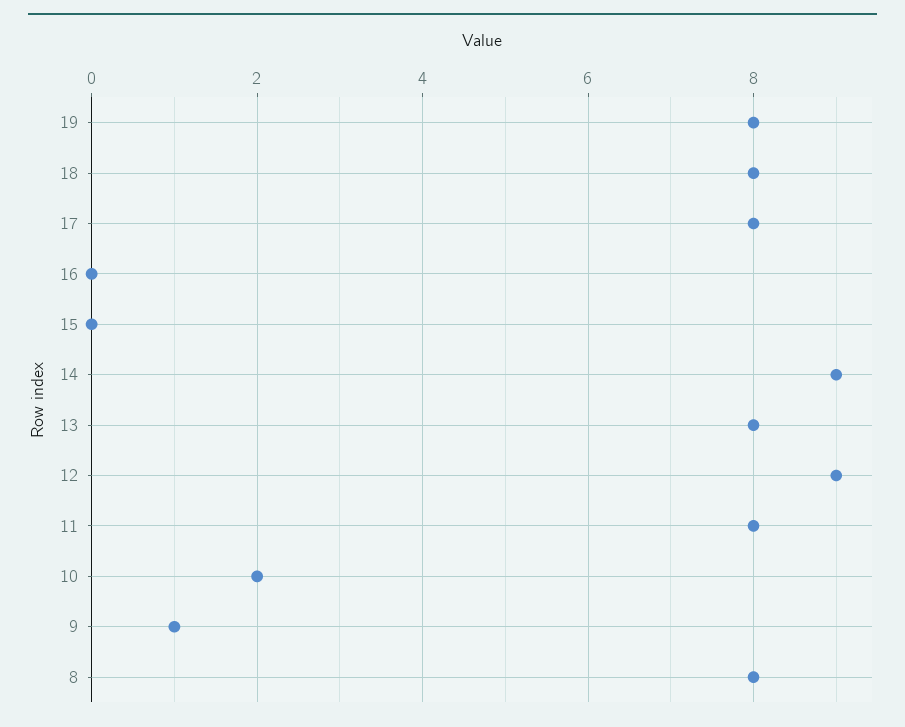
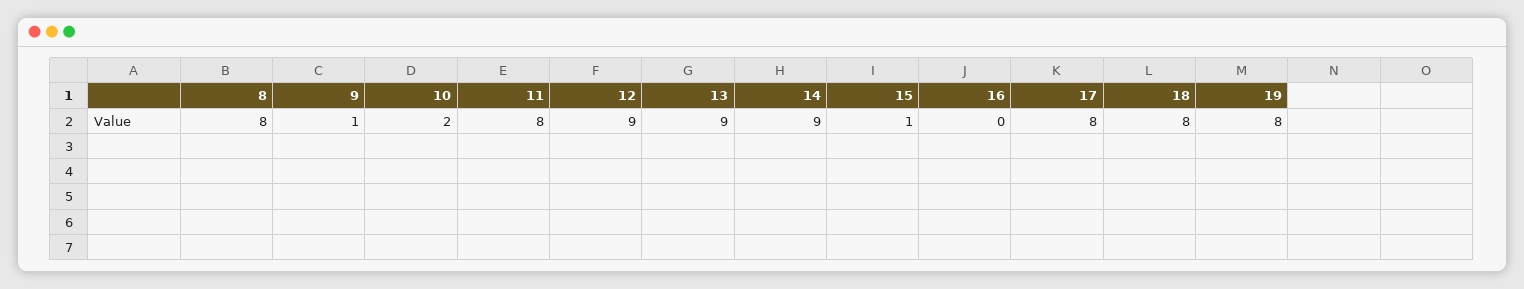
  {
    "19": 8,
    "18": 8,
    "17": 8,
    "16": 0,
-   "15": 0,
+   "15": 1,
    "14": 9,
-   "13": 8,
+   "13": 9,
    "12": 9,
    "11": 8,
    "10": 2,
    "9": 1,
    "8": 8
  }

